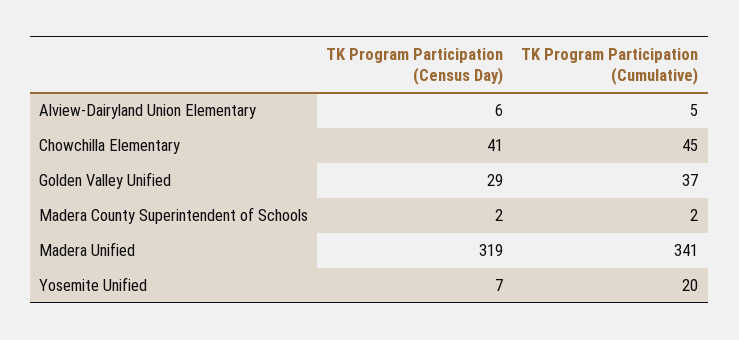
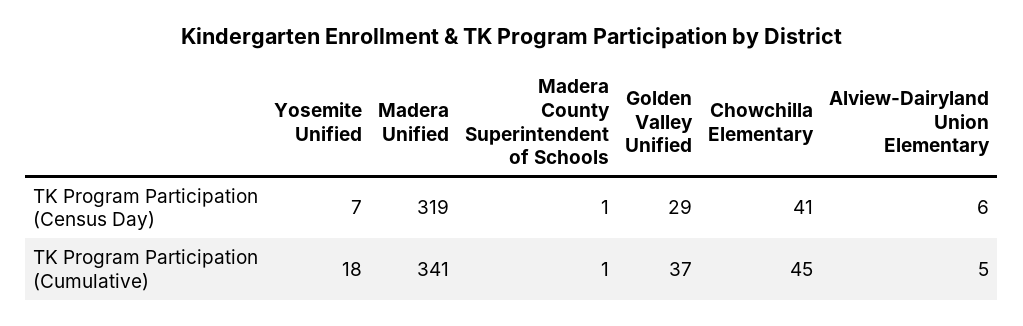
  {
    "TK Program Participation (Census Day)": {
      "Alview-Dairyland Union Elementary": 6,
      "Chowchilla Elementary": 41,
      "Golden Valley Unified": 29,
-     "Madera County Superintendent of Schools": 2,
+     "Madera County Superintendent of Schools": 1,
      "Madera Unified": 319,
      "Yosemite Unified": 7
    },
    "TK Program Participation (Cumulative)": {
      "Alview-Dairyland Union Elementary": 5,
      "Chowchilla Elementary": 45,
      "Golden Valley Unified": 37,
-     "Madera County Superintendent of Schools": 2,
+     "Madera County Superintendent of Schools": 1,
      "Madera Unified": 341,
-     "Yosemite Unified": 20
+     "Yosemite Unified": 18
    }
  }

